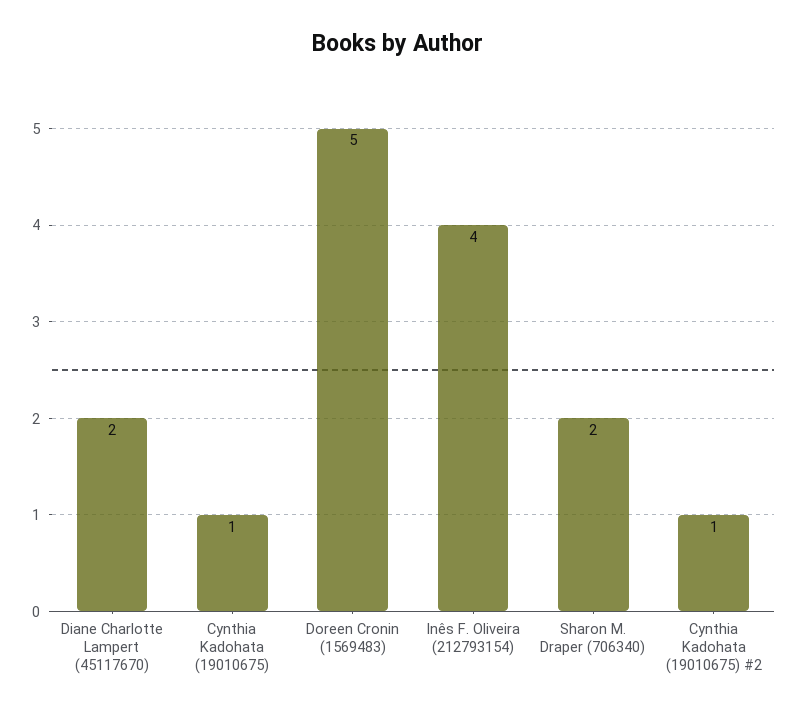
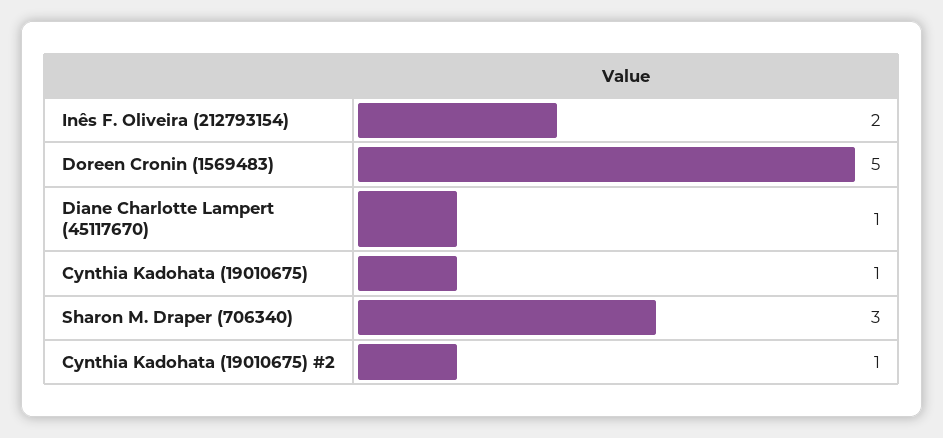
  {
-   "Diane Charlotte Lampert (45117670)": 2,
+   "Diane Charlotte Lampert (45117670)": 1,
    "Cynthia Kadohata (19010675)": 1,
    "Doreen Cronin (1569483)": 5,
-   "Inês F. Oliveira (212793154)": 4,
+   "Inês F. Oliveira (212793154)": 2,
-   "Sharon M. Draper (706340)": 2,
+   "Sharon M. Draper (706340)": 3,
    "Cynthia Kadohata (19010675) #2": 1
  }

